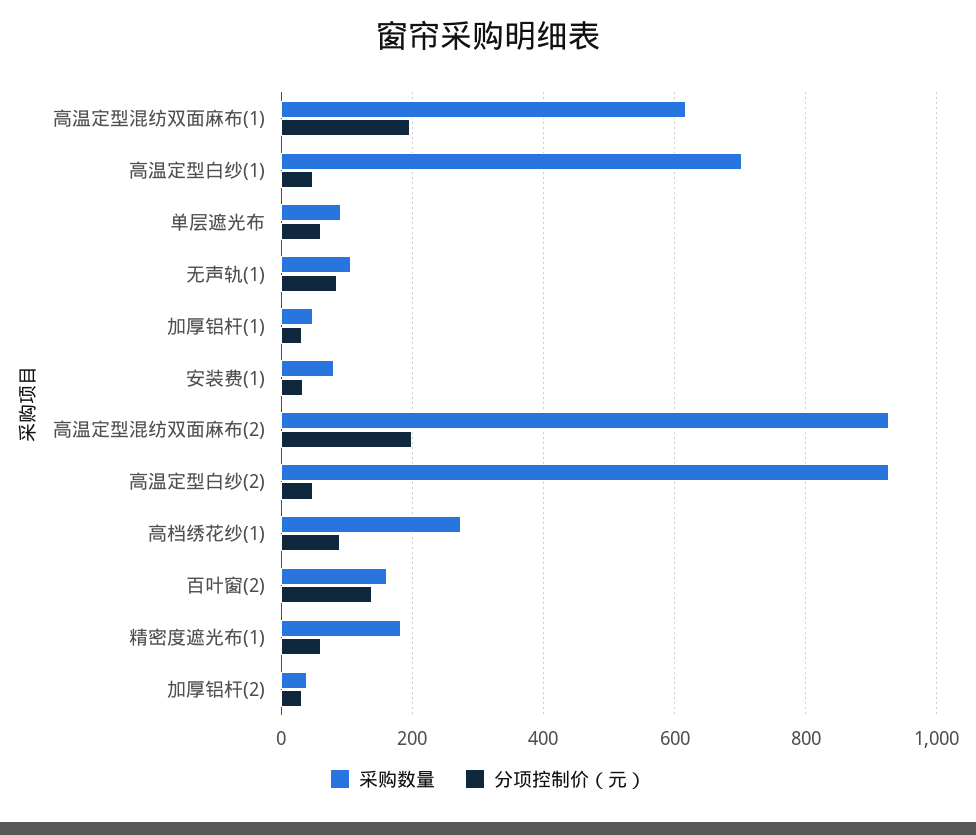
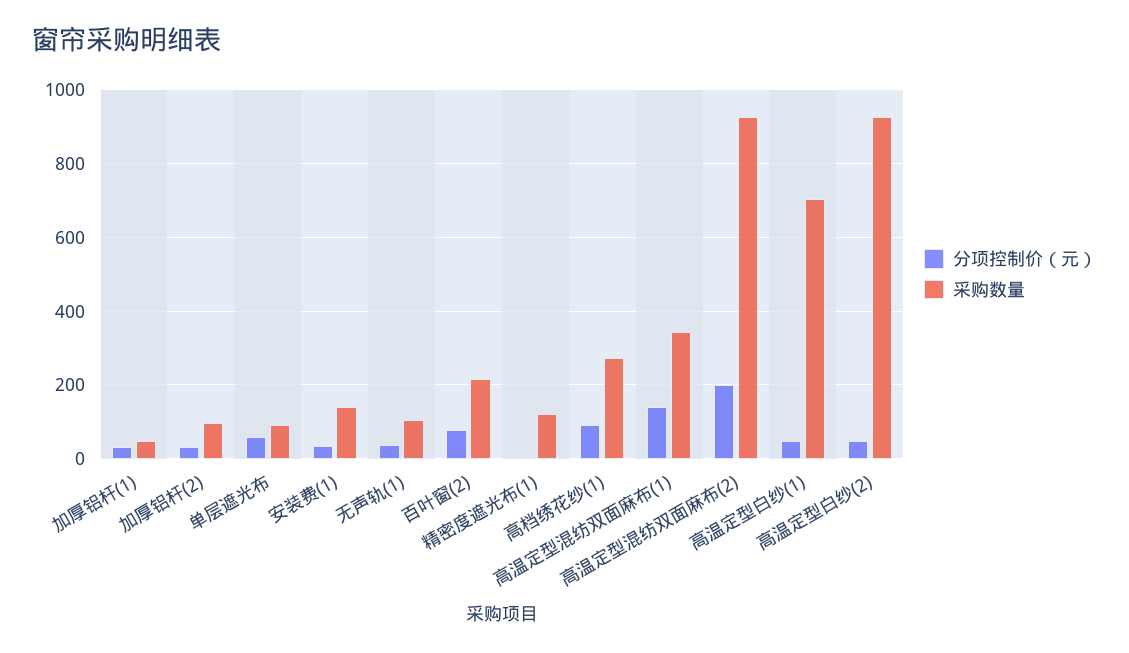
  {
    "采购数量": {
-     "高温定型混纺双面麻布(1)": 620,
+     "高温定型混纺双面麻布(1)": 340,
      "高温定型白纱(1)": 700,
      "单层遮光布": 100,
      "无声轨(1)": 100,
      "加厚铝杆(1)": 40,
-     "安装费(1)": 80,
+     "安装费(1)": 140,
      "高温定型混纺双面麻布(2)": 920,
      "高温定型白纱(2)": 920,
      "高档绣花纱(1)": 280,
-     "百叶窗(2)": 160,
+     "百叶窗(2)": 220,
-     "精密度遮光布(1)": 180,
+     "精密度遮光布(1)": 120,
-     "加厚铝杆(2)": 40
+     "加厚铝杆(2)": 100
    },
    "分项控制价（元）": {
-     "高温定型混纺双面麻布(1)": 200,
+     "高温定型混纺双面麻布(1)": 140,
      "高温定型白纱(1)": 40,
      "单层遮光布": 60,
-     "无声轨(1)": 80,
+     "无声轨(1)": 40,
      "加厚铝杆(1)": 40,
      "安装费(1)": 40,
      "高温定型混纺双面麻布(2)": 200,
      "高温定型白纱(2)": 40,
      "高档绣花纱(1)": 100,
-     "百叶窗(2)": 140,
+     "百叶窗(2)": 80,
-     "精密度遮光布(1)": 60,
+     "精密度遮光布(1)": 0,
      "加厚铝杆(2)": 40
    }
  }

